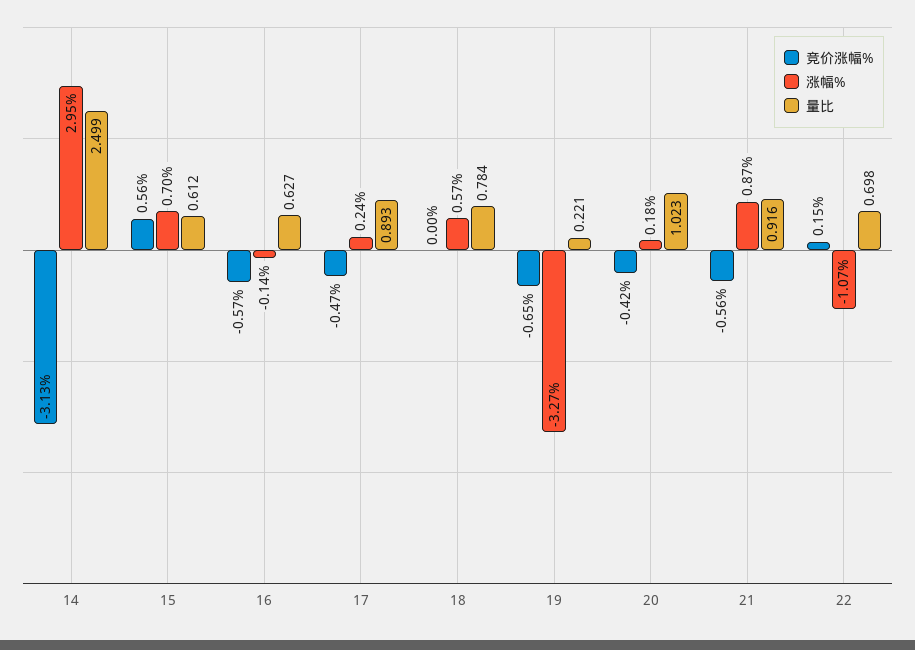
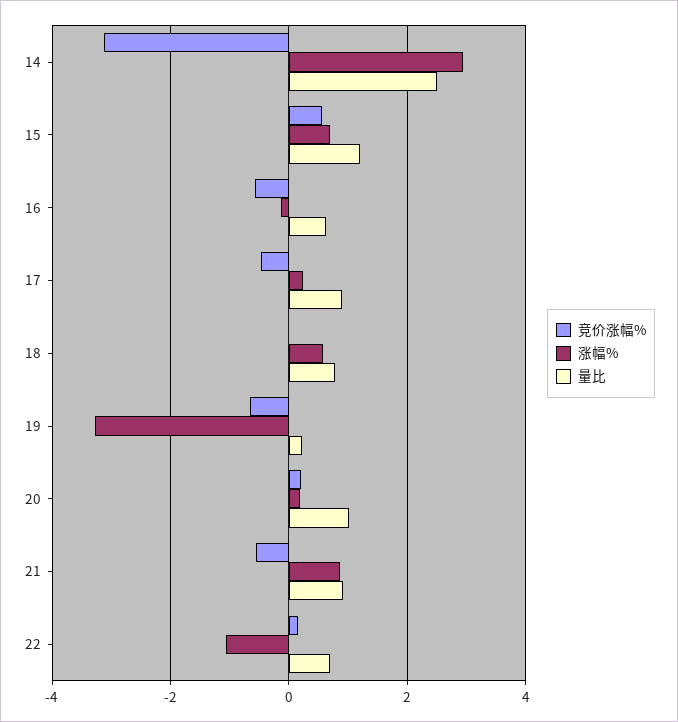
  {
    "竞价涨幅%": {
      "14": -3.13,
      "15": 0.56,
      "16": -0.57,
      "17": -0.47,
      "18": 0,
      "19": -0.65,
-     "20": -0.42,
+     "20": 0.2,
      "21": -0.56,
      "22": 0.15
    },
    "涨幅%": {
      "14": 2.95,
      "15": 0.7,
      "16": -0.14,
      "17": 0.24,
      "18": 0.57,
      "19": -3.27,
      "20": 0.18,
      "21": 0.87,
      "22": -1.07
    },
    "量比": {
      "14": 2.499,
-     "15": 0.612,
+     "15": 1.2,
      "16": 0.627,
      "17": 0.893,
      "18": 0.784,
      "19": 0.221,
      "20": 1.023,
      "21": 0.916,
      "22": 0.698
    }
  }

